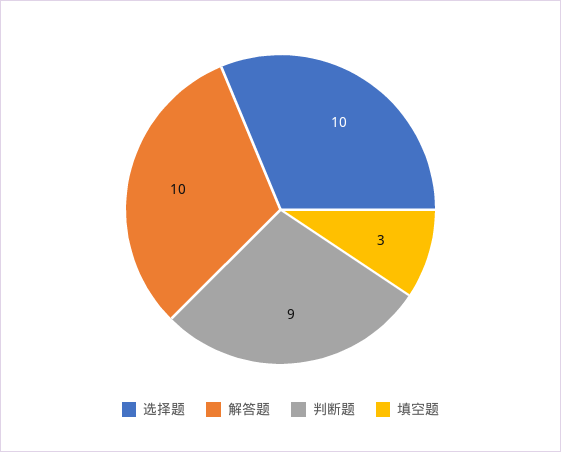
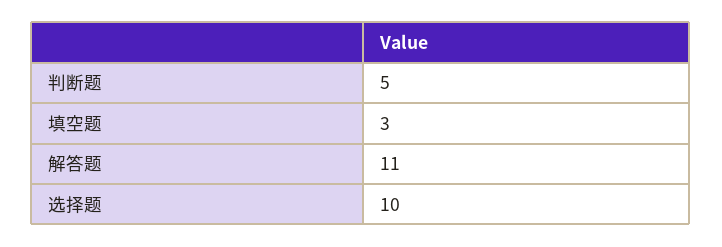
  {
    "选择题": 10,
-   "解答题": 10,
+   "解答题": 11,
-   "判断题": 9,
+   "判断题": 5,
    "填空题": 3
  }

